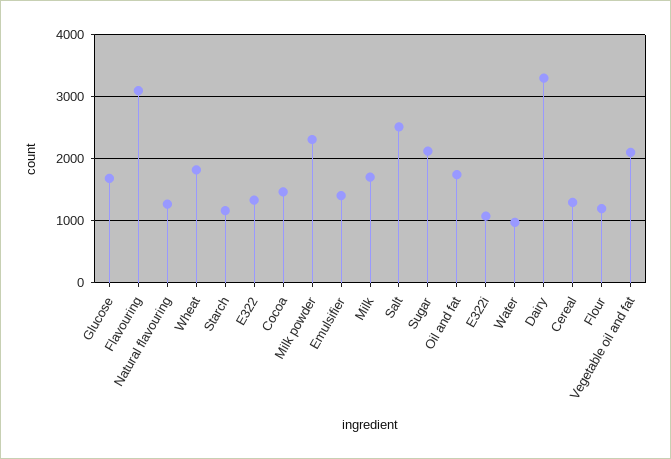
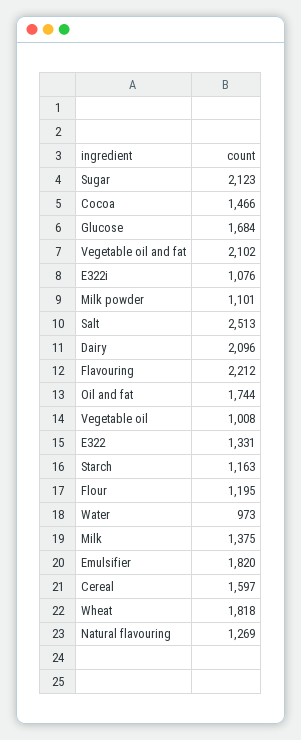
  {
    "Glucose": 1684,
-   "Flavouring": 3100,
+   "Flavouring": 2212,
    "Natural flavouring": 1269,
    "Wheat": 1818,
    "Starch": 1163,
    "E322": 1331,
    "Cocoa": 1466,
-   "Milk powder": 2300,
+   "Milk powder": 1101,
-   "Emulsifier": 1400,
+   "Emulsifier": 1820,
-   "Milk": 1700,
+   "Milk": 1375,
    "Salt": 2513,
    "Sugar": 2123,
    "Oil and fat": 1744,
    "E322i": 1076,
    "Water": 973,
-   "Dairy": 3300,
+   "Dairy": 2096,
-   "Cereal": 1300,
+   "Cereal": 1597,
    "Flour": 1195,
-   "Vegetable oil and fat": 2102
+   "Vegetable oil and fat": 2102,
+   "Vegetable oil": 1008
  }

